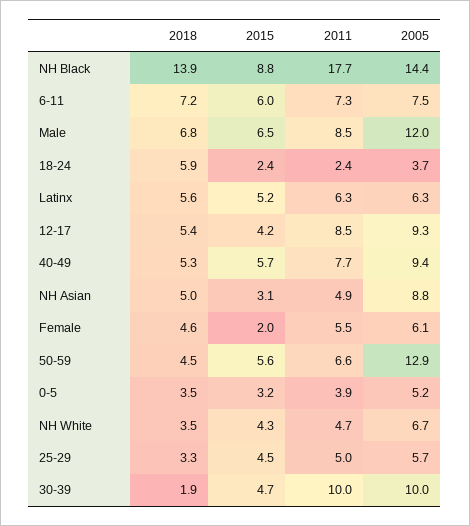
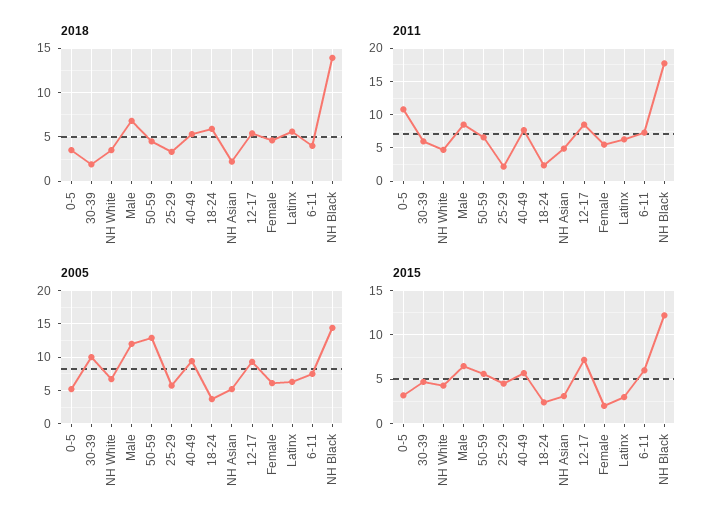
  {
    "2018": {
      "NH Black": 13.9,
-     "6-11": 7.2,
+     "6-11": 4,
      "Male": 6.8,
      "18-24": 5.9,
      "Latinx": 5.6,
      "12-17": 5.4,
      "40-49": 5.3,
-     "NH Asian": 5,
+     "NH Asian": 2,
      "Female": 4.6,
      "50-59": 4.5,
      "0-5": 3.5,
      "NH White": 3.5,
      "25-29": 3.3,
      "30-39": 1.9
    },
    "2015": {
-     "NH Black": 8.8,
+     "NH Black": 12,
      "6-11": 6,
      "Male": 6.5,
      "18-24": 2.4,
-     "Latinx": 5.2,
+     "Latinx": 3,
-     "12-17": 4.2,
+     "12-17": 7,
      "40-49": 5.7,
      "NH Asian": 3.1,
      "Female": 2,
      "50-59": 5.6,
      "0-5": 3.2,
      "NH White": 4.3,
      "25-29": 4.5,
      "30-39": 4.7
    },
    "2011": {
      "NH Black": 17.7,
      "6-11": 7.3,
      "Male": 8.5,
      "18-24": 2.4,
      "Latinx": 6.3,
      "12-17": 8.5,
      "40-49": 7.7,
      "NH Asian": 4.9,
      "Female": 5.5,
      "50-59": 6.6,
-     "0-5": 3.9,
+     "0-5": 11,
      "NH White": 4.7,
-     "25-29": 5,
+     "25-29": 2,
-     "30-39": 10
+     "30-39": 6
    },
    "2005": {
      "NH Black": 14.4,
      "6-11": 7.5,
      "Male": 12,
      "18-24": 3.7,
      "Latinx": 6.3,
      "12-17": 9.3,
      "40-49": 9.4,
-     "NH Asian": 8.8,
+     "NH Asian": 5,
      "Female": 6.1,
      "50-59": 12.9,
      "0-5": 5.2,
      "NH White": 6.7,
      "25-29": 5.7,
      "30-39": 10
    }
  }

